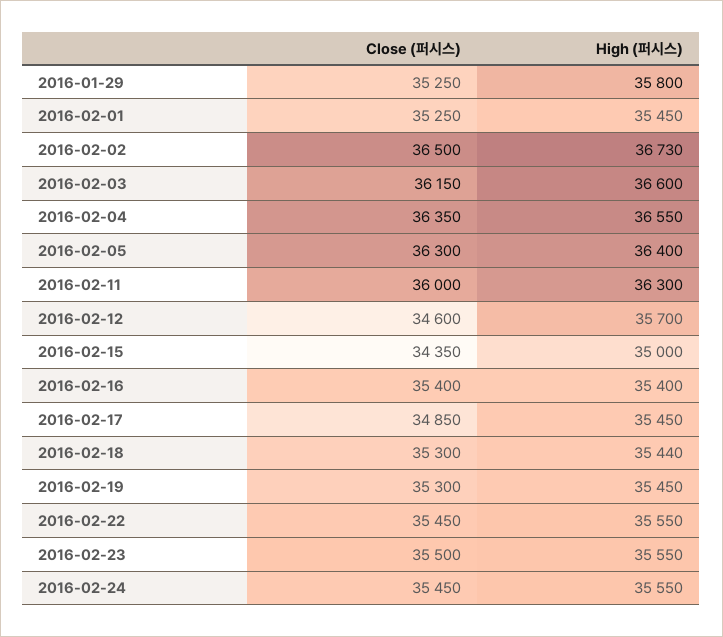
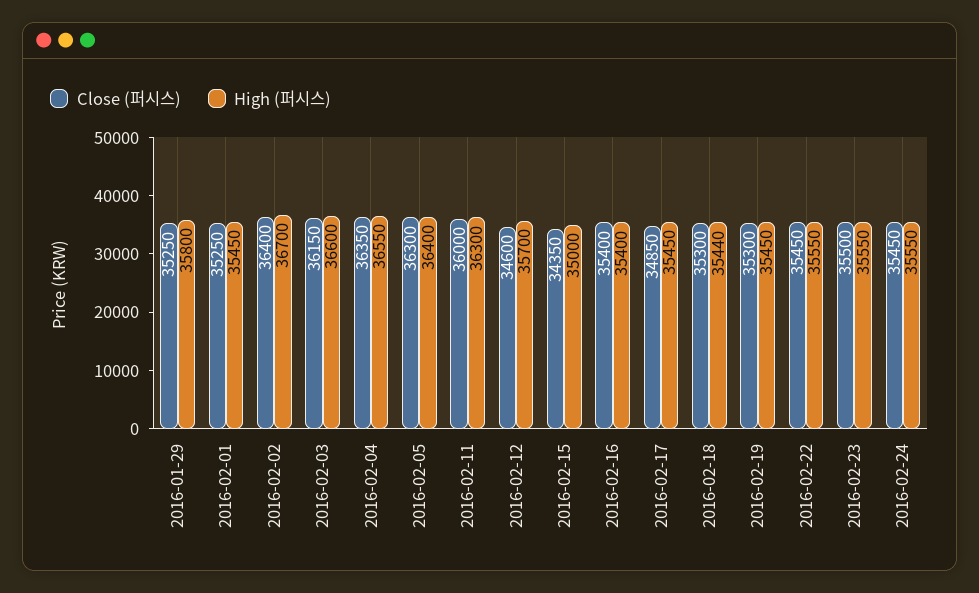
  {
    "Close (퍼시스)": {
      "2016-01-29": 35250,
      "2016-02-01": 35250,
-     "2016-02-02": 36500,
+     "2016-02-02": 36400,
      "2016-02-03": 36150,
      "2016-02-04": 36350,
      "2016-02-05": 36300,
      "2016-02-11": 36000,
      "2016-02-12": 34600,
      "2016-02-15": 34350,
      "2016-02-16": 35400,
      "2016-02-17": 34850,
      "2016-02-18": 35300,
      "2016-02-19": 35300,
      "2016-02-22": 35450,
      "2016-02-23": 35500,
      "2016-02-24": 35450
    },
    "High (퍼시스)": {
      "2016-01-29": 35800,
      "2016-02-01": 35450,
-     "2016-02-02": 36730,
+     "2016-02-02": 36700,
      "2016-02-03": 36600,
      "2016-02-04": 36550,
      "2016-02-05": 36400,
      "2016-02-11": 36300,
      "2016-02-12": 35700,
      "2016-02-15": 35000,
      "2016-02-16": 35400,
      "2016-02-17": 35450,
      "2016-02-18": 35440,
      "2016-02-19": 35450,
      "2016-02-22": 35550,
      "2016-02-23": 35550,
      "2016-02-24": 35550
    }
  }

